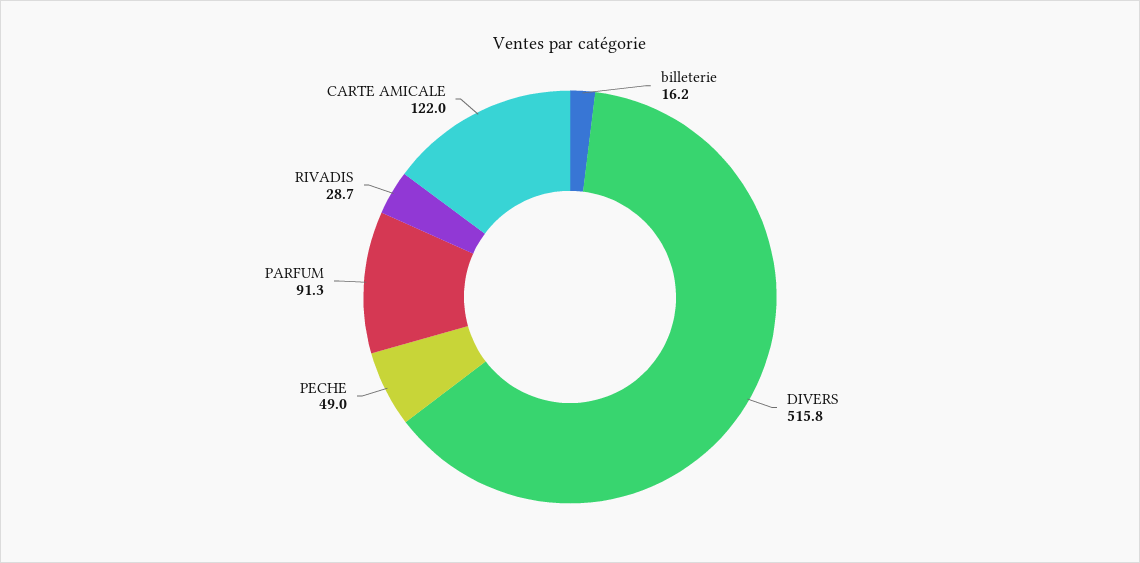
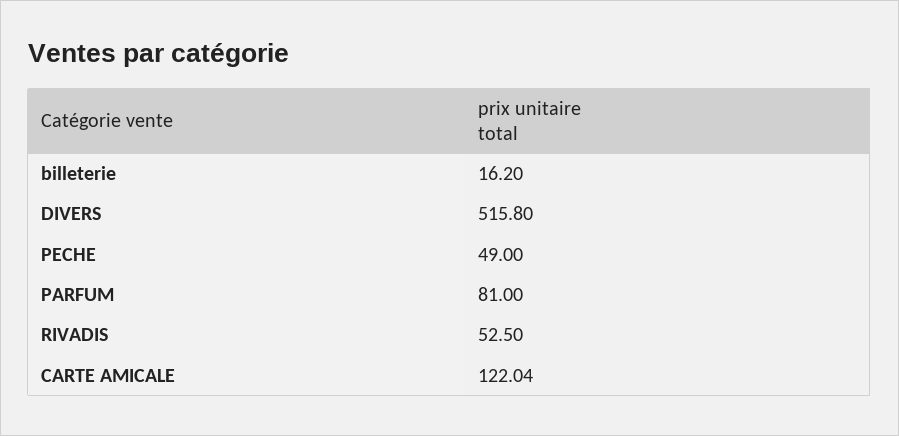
  {
    "billeterie": 16.2,
    "DIVERS": 515.8,
    "PECHE": 49,
-   "PARFUM": 91.3,
+   "PARFUM": 81,
-   "RIVADIS": 28.7,
+   "RIVADIS": 52.5,
    "CARTE AMICALE": 122.04
  }

